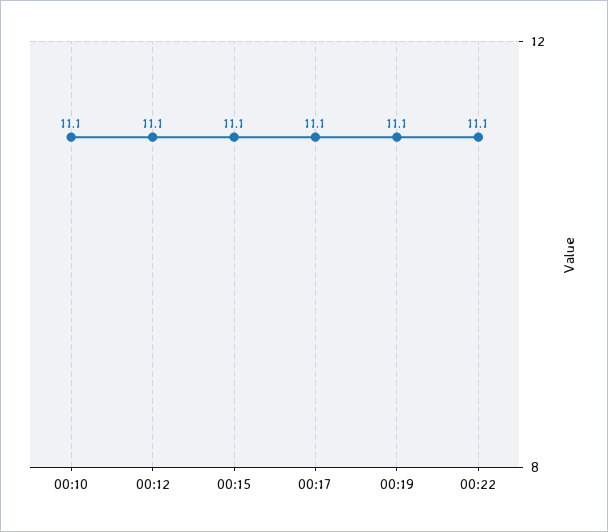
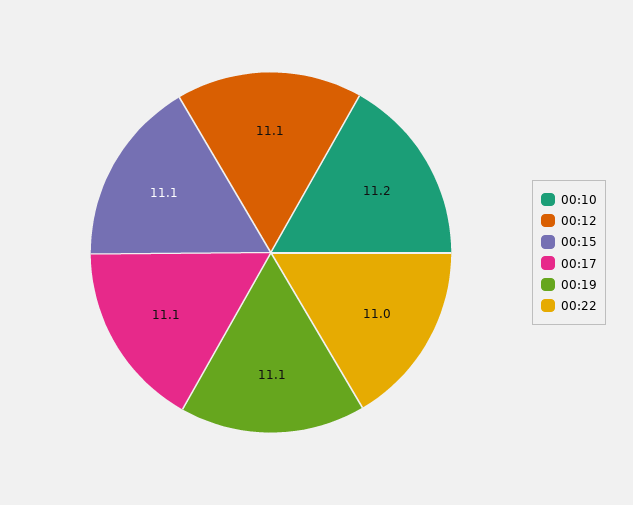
  {
-   "00:10": 11.1,
+   "00:10": 11.2,
    "00:12": 11.1,
    "00:15": 11.1,
    "00:17": 11.1,
    "00:19": 11.1,
-   "00:22": 11.1
+   "00:22": 11
  }

